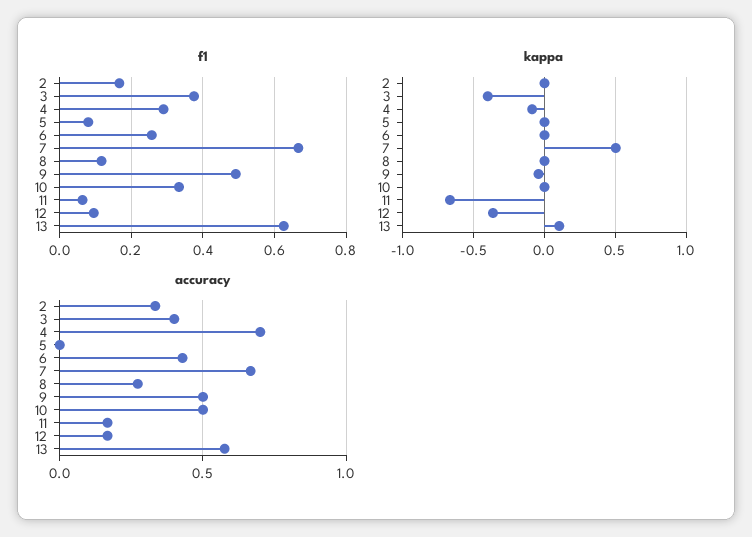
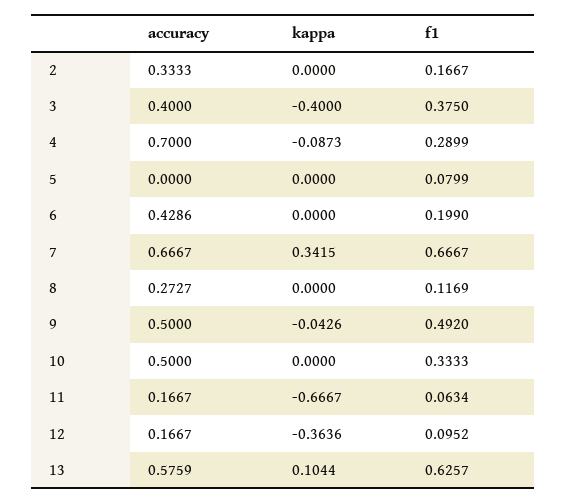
  {
    "f1": {
      "2": 0.1667,
      "3": 0.375,
      "4": 0.2899,
      "5": 0.0799,
-     "6": 0.26,
+     "6": 0.199,
      "7": 0.6667,
      "8": 0.1169,
      "9": 0.492,
      "10": 0.3333,
      "11": 0.0634,
      "12": 0.0952,
      "13": 0.6257
    },
    "kappa": {
      "2": 0,
      "3": -0.4,
      "4": -0.0873,
      "5": 0,
      "6": 0,
-     "7": 0.5,
+     "7": 0.3415,
      "8": 0,
      "9": -0.0426,
      "10": 0,
      "11": -0.6667,
      "12": -0.3636,
      "13": 0.1044
    },
    "accuracy": {
      "2": 0.3333,
      "3": 0.4,
      "4": 0.7,
      "5": 0,
      "6": 0.4286,
      "7": 0.6667,
      "8": 0.2727,
      "9": 0.5,
      "10": 0.5,
      "11": 0.1667,
      "12": 0.1667,
      "13": 0.5759
    }
  }

